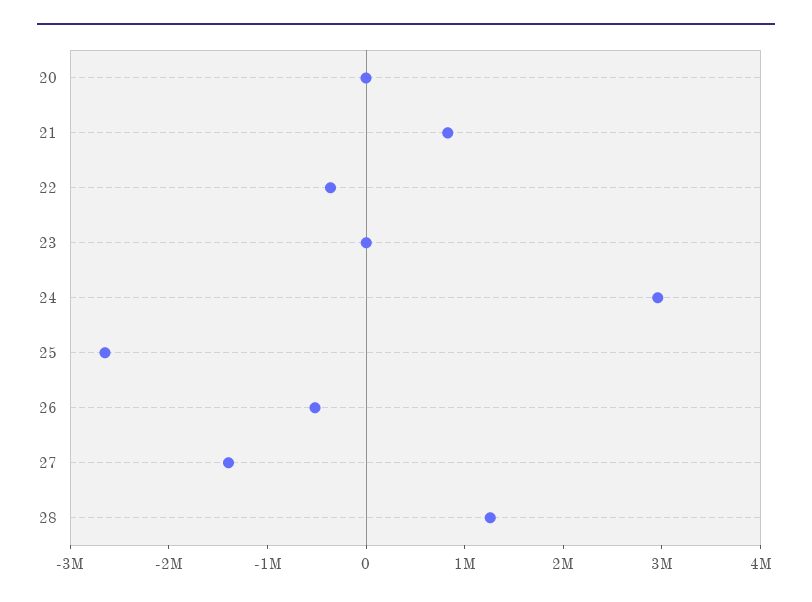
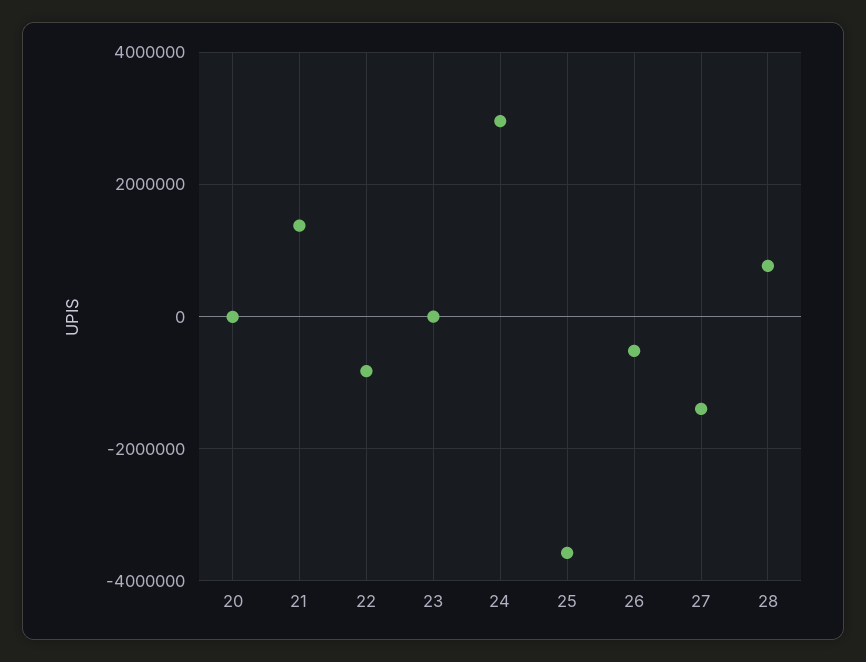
  {
    "20": 0,
-   "21": 800000,
+   "21": 1400000,
-   "22": -400000,
+   "22": -800000,
    "23": 0,
    "24": 3000000,
-   "25": -2600000,
+   "25": -3600000,
    "26": -600000,
    "27": -1400000,
-   "28": 1200000
+   "28": 800000
  }

